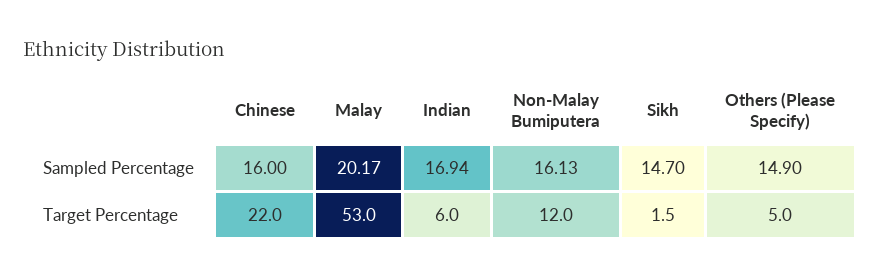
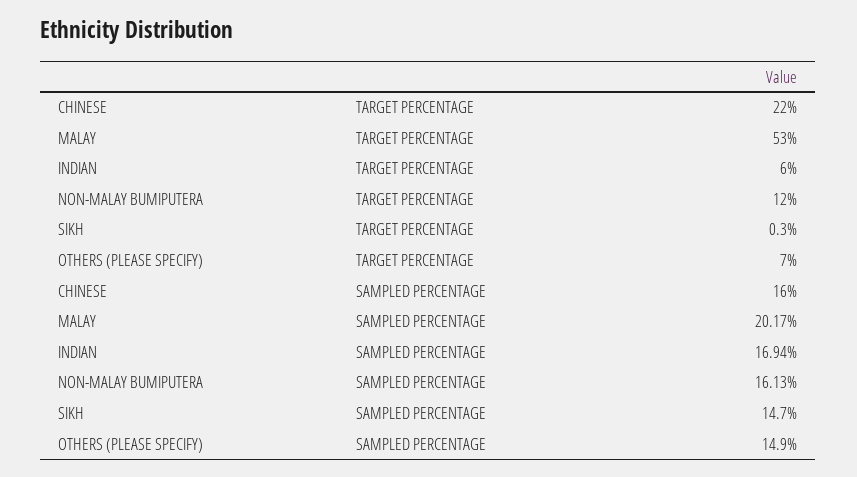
  {
    "Chinese": {
      "Sampled Percentage": 16,
      "Target Percentage": 22
    },
    "Malay": {
      "Sampled Percentage": 20.17,
      "Target Percentage": 53
    },
    "Indian": {
      "Sampled Percentage": 16.94,
      "Target Percentage": 6
    },
    "Non-Malay Bumiputera": {
      "Sampled Percentage": 16.13,
      "Target Percentage": 12
    },
    "Sikh": {
      "Sampled Percentage": 14.7,
-     "Target Percentage": 1.5
+     "Target Percentage": 0.3
    },
    "Others (Please Specify)": {
      "Sampled Percentage": 14.9,
-     "Target Percentage": 5
+     "Target Percentage": 7
    }
  }

